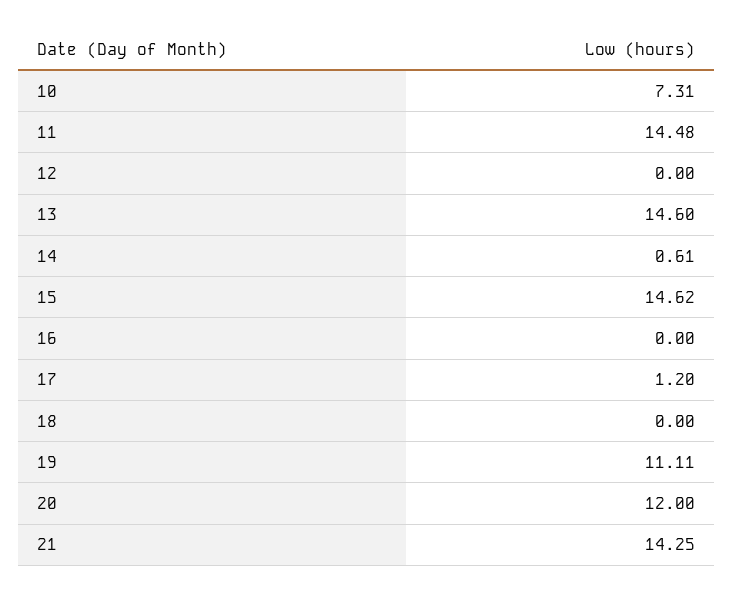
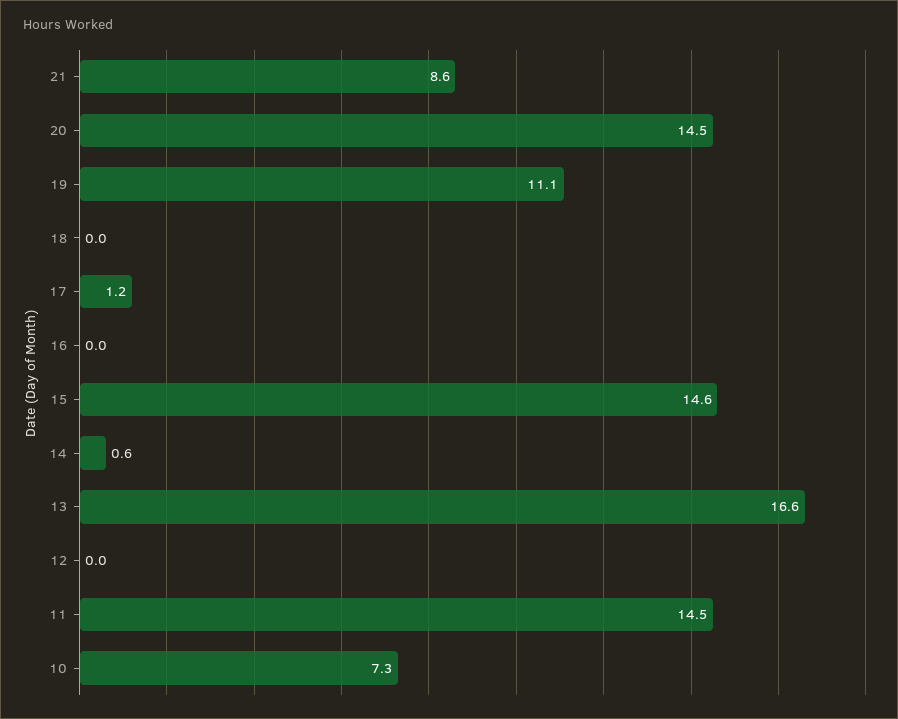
  {
    "10": 7.31,
    "11": 14.48,
    "12": 0,
-   "13": 14.6,
+   "13": 16.6,
    "14": 0.61,
    "15": 14.62,
    "16": 0,
    "17": 1.2,
    "18": 0,
    "19": 11.11,
-   "20": 12,
+   "20": 14.5,
-   "21": 14.25
+   "21": 8.6
  }

